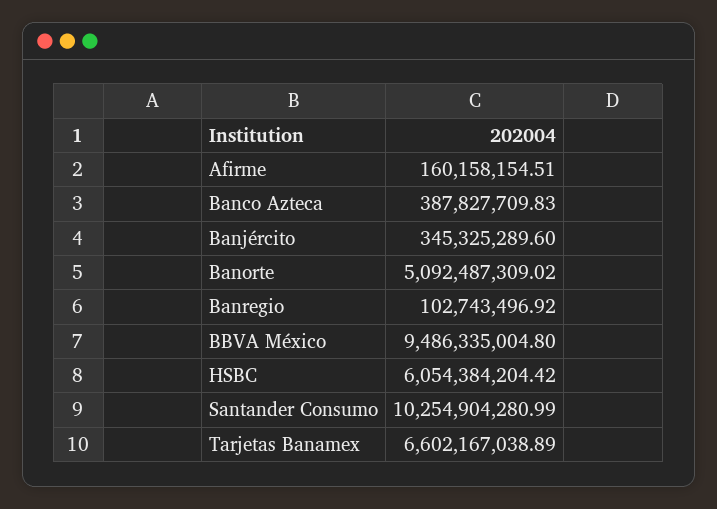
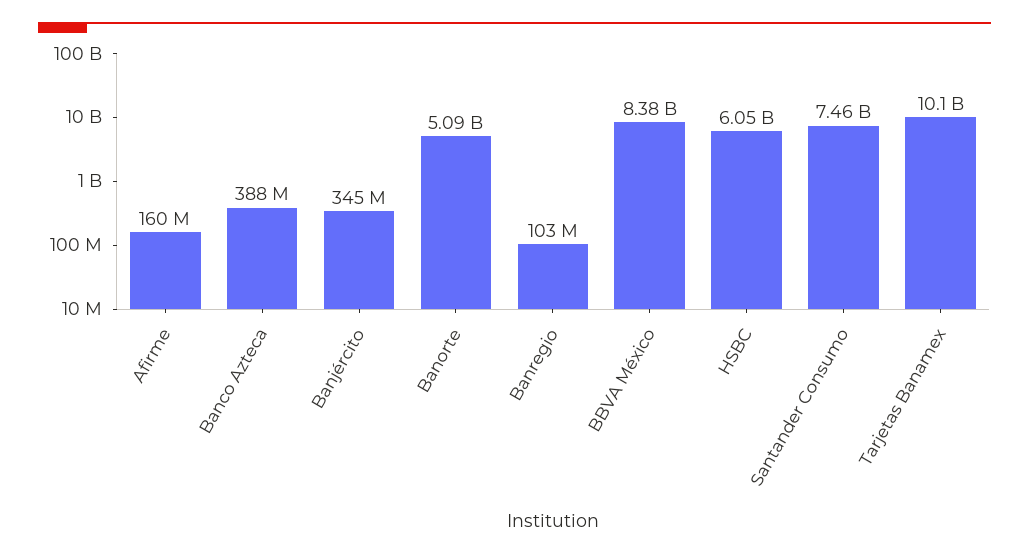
  {
    "Afirme": 160158154.51,
    "Banco Azteca": 387827709.83,
    "Banjército": 345325289.6,
    "Banorte": 5092487309.02,
    "Banregio": 102743496.92,
-   "BBVA México": 9486335004.8,
+   "BBVA México": 8380000000,
    "HSBC": 6054384204.42,
-   "Santander Consumo": 10254904280.99,
+   "Santander Consumo": 7460000000,
-   "Tarjetas Banamex": 6602167038.89
+   "Tarjetas Banamex": 10100000000
  }

